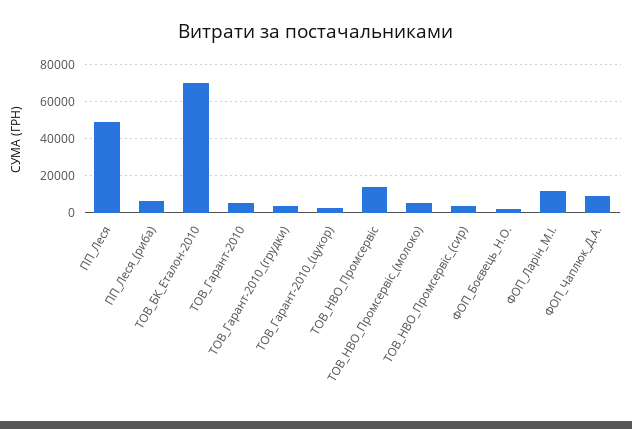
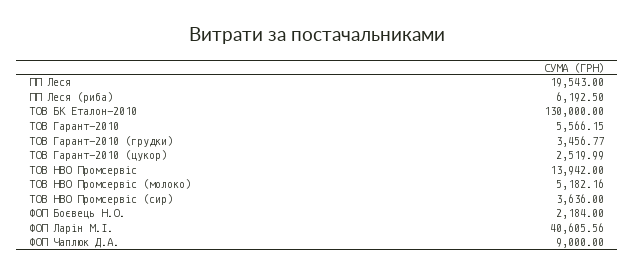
  {
-   "ПП_Леся": 50000,
+   "ПП_Леся": 19543,
    "ПП_Леся_(риба)": 6192.5,
-   "ТОВ_БК_Еталон-2010": 70000,
+   "ТОВ_БК_Еталон-2010": 130000,
    "ТОВ_Гарант-2010": 5566.15,
    "ТОВ_Гарант-2010_(грудки)": 3456.77,
    "ТОВ_Гарант-2010_(цукор)": 2519.99,
    "ТОВ_НВО_Промсервіс": 13942,
    "ТОВ_НВО_Промсервіс_(молоко)": 5182.16,
    "ТОВ_НВО_Промсервіс_(сир)": 3636,
    "ФОП_Боєвець_Н.О.": 2184,
-   "ФОП_Ларін_М.І.": 10000,
+   "ФОП_Ларін_М.І.": 40605.56,
    "ФОП_Чаплюк_Д.А.": 9000
  }

